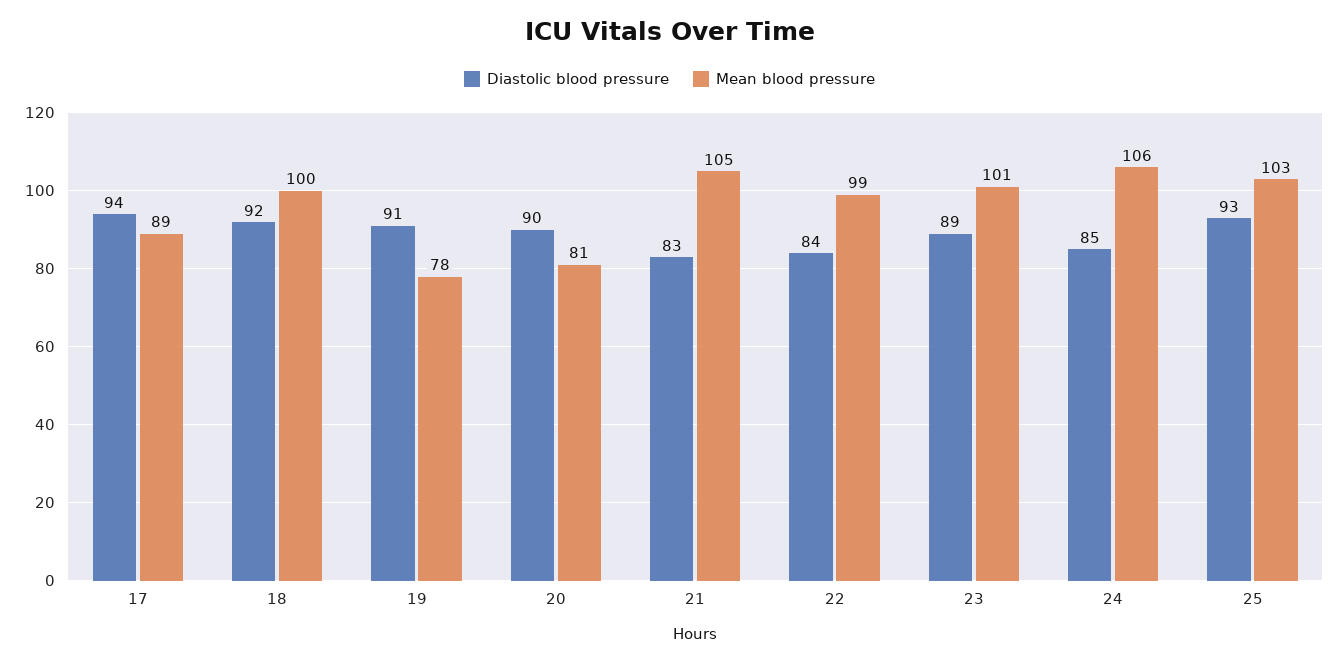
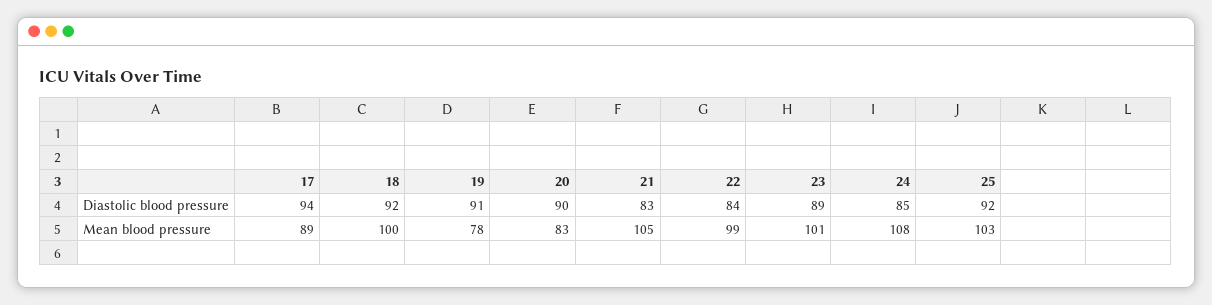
  {
    "Diastolic blood pressure": {
      "17": 94,
      "18": 92,
      "19": 91,
      "20": 90,
      "21": 83,
      "22": 84,
      "23": 89,
      "24": 85,
-     "25": 93
+     "25": 92
    },
    "Mean blood pressure": {
      "17": 89,
      "18": 100,
      "19": 78,
-     "20": 81,
+     "20": 83,
      "21": 105,
      "22": 99,
      "23": 101,
-     "24": 106,
+     "24": 108,
      "25": 103
    }
  }

